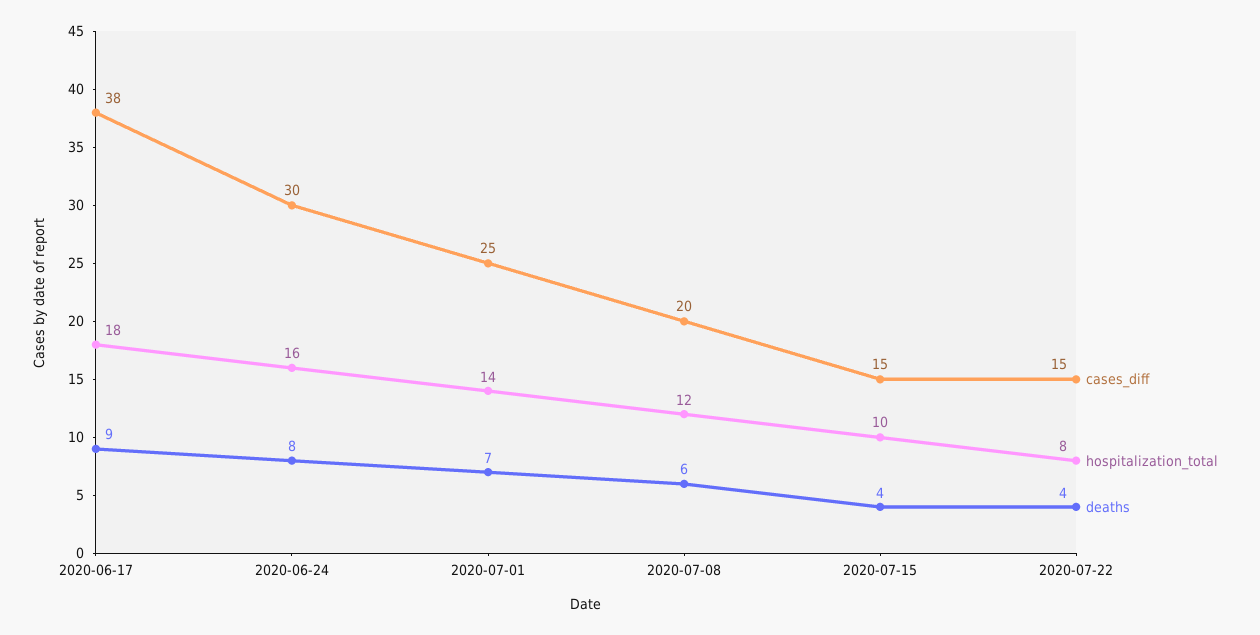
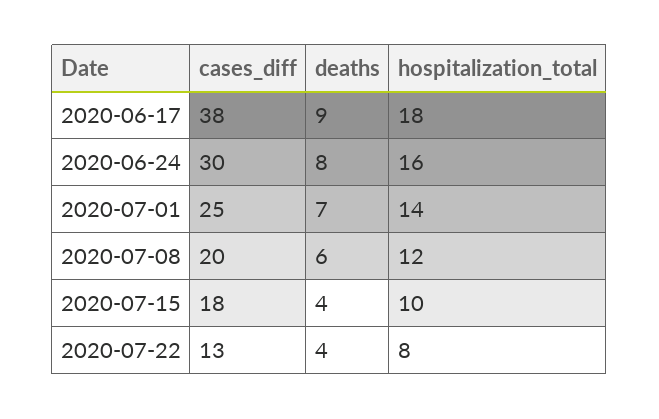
  {
    "cases_diff": {
      "2020-06-17": 38,
      "2020-06-24": 30,
      "2020-07-01": 25,
      "2020-07-08": 20,
-     "2020-07-15": 15,
+     "2020-07-15": 18,
-     "2020-07-22": 15
+     "2020-07-22": 13
    },
    "hospitalization_total": {
      "2020-06-17": 18,
      "2020-06-24": 16,
      "2020-07-01": 14,
      "2020-07-08": 12,
      "2020-07-15": 10,
      "2020-07-22": 8
    },
    "deaths": {
      "2020-06-17": 9,
      "2020-06-24": 8,
      "2020-07-01": 7,
      "2020-07-08": 6,
      "2020-07-15": 4,
      "2020-07-22": 4
    }
  }

